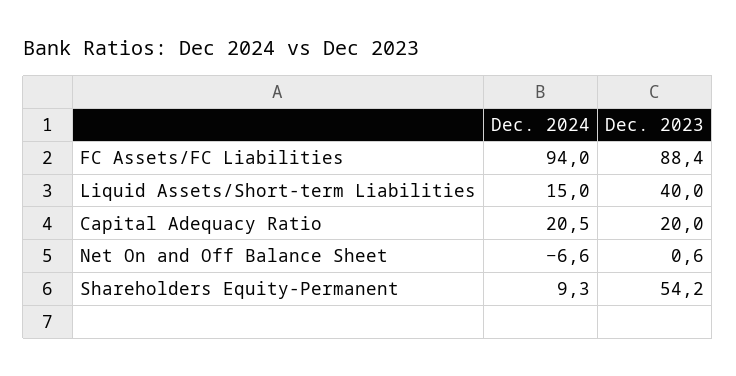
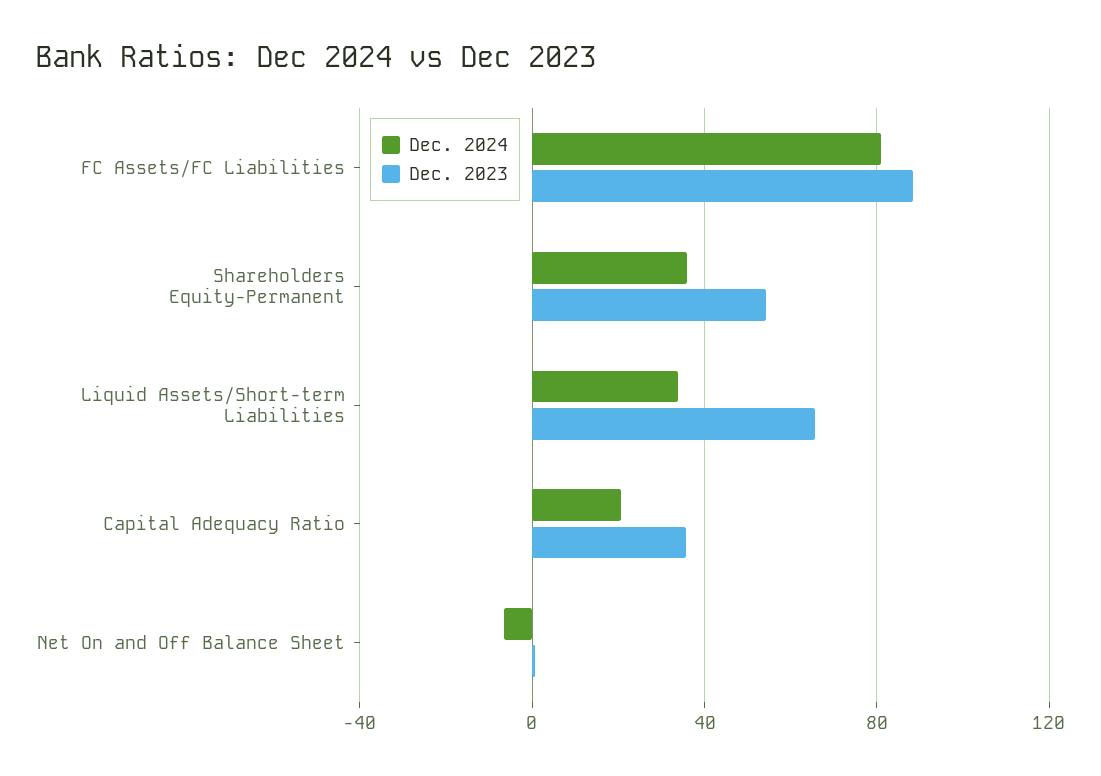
  {
    "Dec. 2024": {
-     "FC Assets/FC Liabilities": 94,
+     "FC Assets/FC Liabilities": 80,
-     "Liquid Assets/Short-term Liabilities": 15,
+     "Liquid Assets/Short-term Liabilities": 35,
      "Capital Adequacy Ratio": 20.5,
      "Net On and Off Balance Sheet": -6.6,
-     "Shareholders Equity-Permanent": 9.3
+     "Shareholders Equity-Permanent": 35
    },
    "Dec. 2023": {
      "FC Assets/FC Liabilities": 88.4,
-     "Liquid Assets/Short-term Liabilities": 40,
+     "Liquid Assets/Short-term Liabilities": 65,
-     "Capital Adequacy Ratio": 20,
+     "Capital Adequacy Ratio": 35,
      "Net On and Off Balance Sheet": 0.6,
      "Shareholders Equity-Permanent": 54.2
    }
  }

